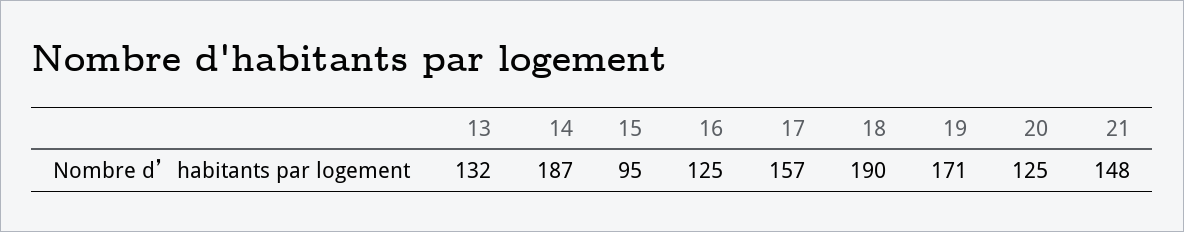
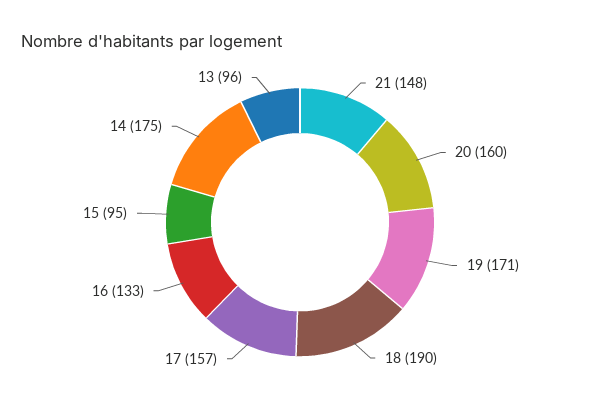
  {
-   "13": 132,
+   "13": 96,
-   "14": 187,
+   "14": 175,
    "15": 95,
-   "16": 125,
+   "16": 133,
    "17": 157,
    "18": 190,
    "19": 171,
-   "20": 125,
+   "20": 160,
    "21": 148
  }

